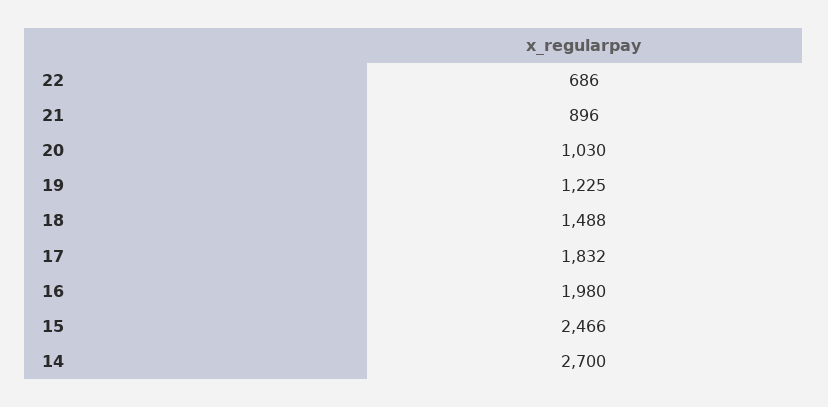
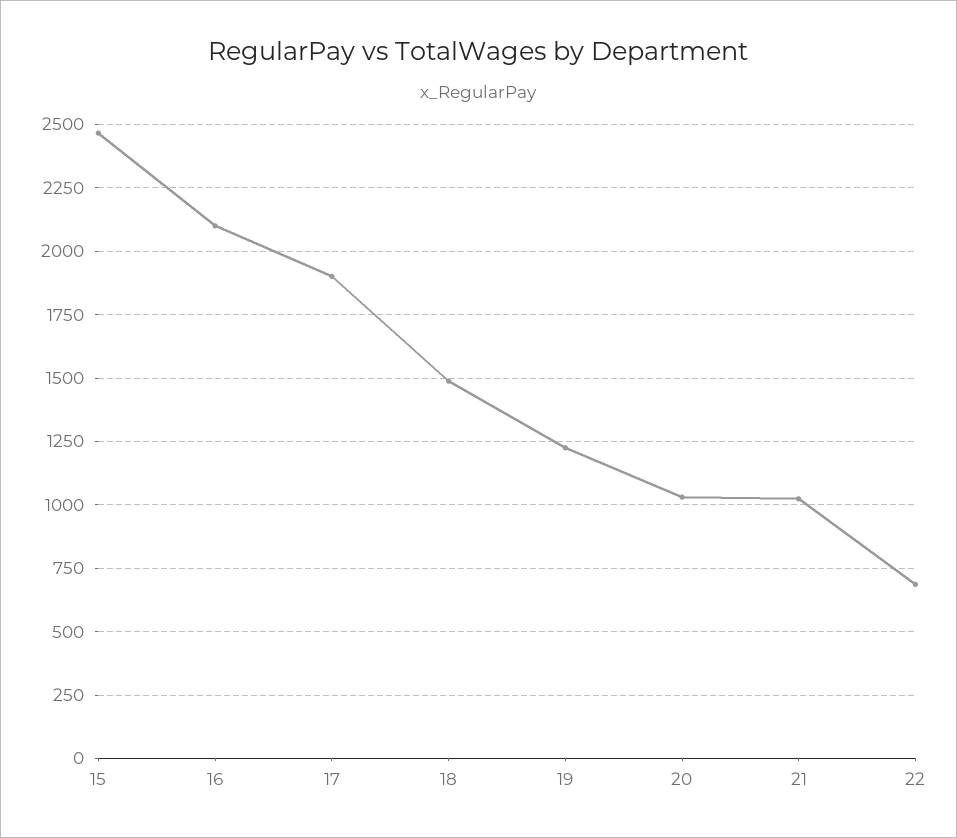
  {
    "22": 686,
-   "21": 896,
+   "21": 1025,
    "20": 1030,
    "19": 1225,
    "18": 1488,
-   "17": 1832,
+   "17": 1900,
-   "16": 1980,
+   "16": 2100,
-   "15": 2466,
+   "15": 2466
-   "14": 2700
  }

